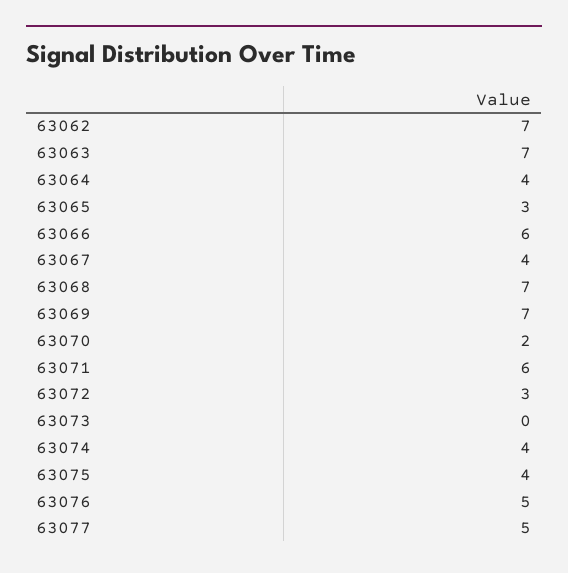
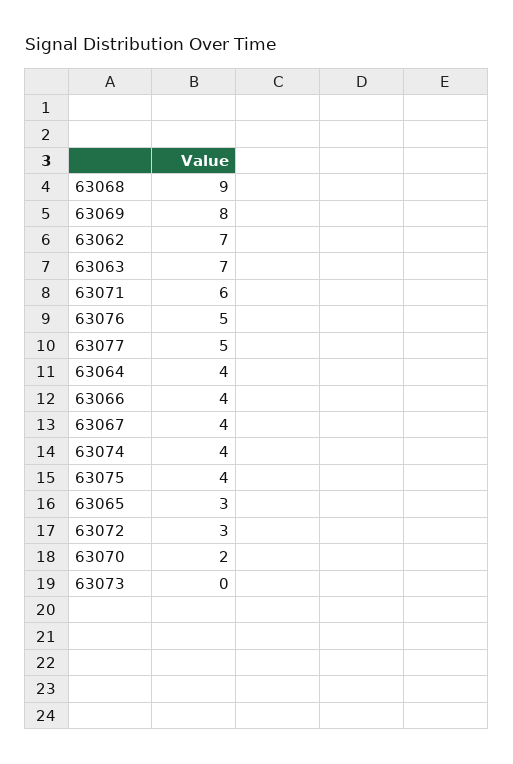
  {
    "63062": 7,
    "63063": 7,
    "63064": 4,
    "63065": 3,
-   "63066": 6,
+   "63066": 4,
    "63067": 4,
-   "63068": 7,
+   "63068": 9,
-   "63069": 7,
+   "63069": 8,
    "63070": 2,
    "63071": 6,
    "63072": 3,
    "63073": 0,
    "63074": 4,
    "63075": 4,
    "63076": 5,
    "63077": 5
  }

